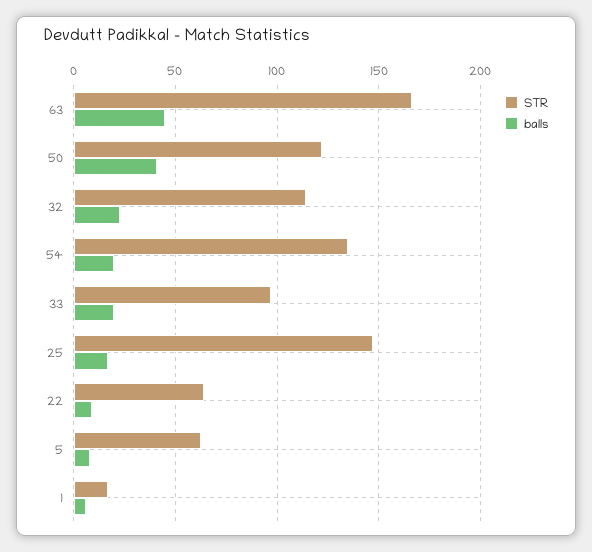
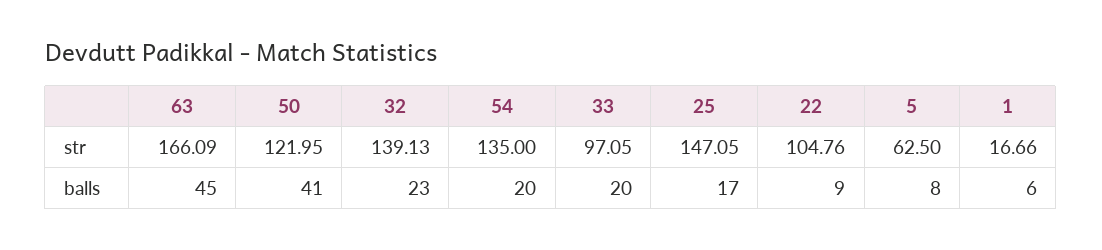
  {
    "STR": {
      "63": 166.09,
      "50": 121.95,
-     "32": 115,
+     "32": 139.13,
      "54": 135,
      "33": 97.05,
      "25": 147.05,
-     "22": 65,
+     "22": 104.76,
      "5": 62.5,
      "1": 16.66
    },
    "balls": {
      "63": 45,
      "50": 41,
      "32": 23,
      "54": 20,
      "33": 20,
      "25": 17,
      "22": 9,
      "5": 8,
      "1": 6
    }
  }

